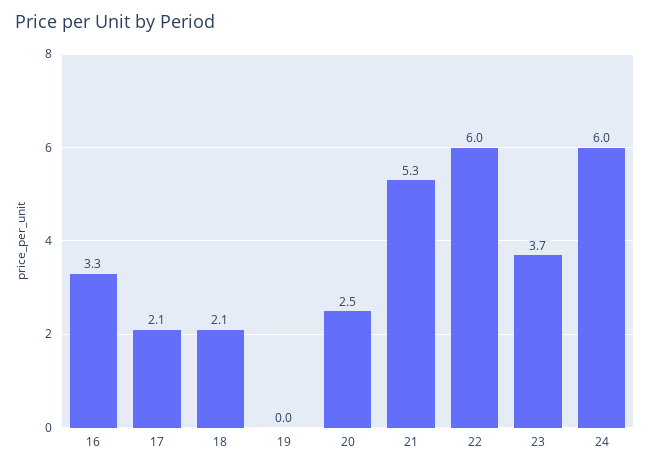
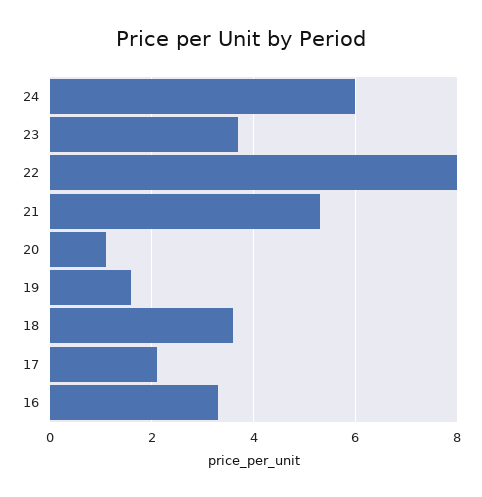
  {
    "16": 3.3,
    "17": 2.1,
-   "18": 2.1,
+   "18": 3.5,
-   "19": 0,
+   "19": 1.5,
-   "20": 2.5,
+   "20": 1,
    "21": 5.3,
-   "22": 6,
+   "22": 8,
    "23": 3.7,
    "24": 6
  }

